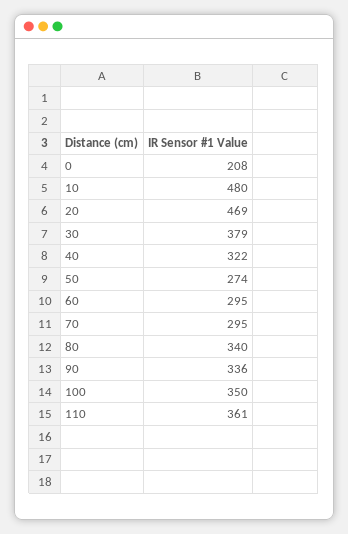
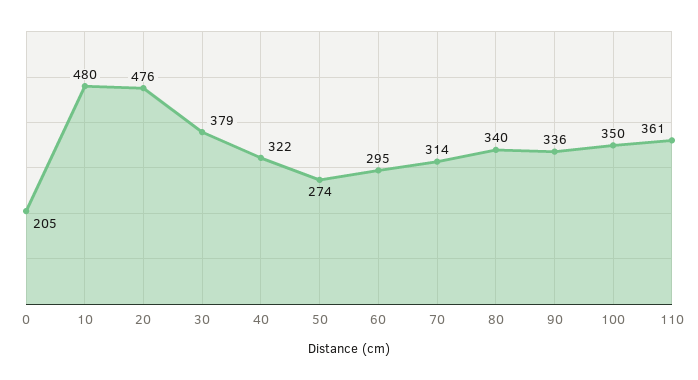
  {
-   "0": 208,
+   "0": 205,
    "10": 480,
-   "20": 469,
+   "20": 476,
    "30": 379,
    "40": 322,
    "50": 274,
    "60": 295,
-   "70": 295,
+   "70": 314,
    "80": 340,
    "90": 336,
    "100": 350,
    "110": 361
  }

